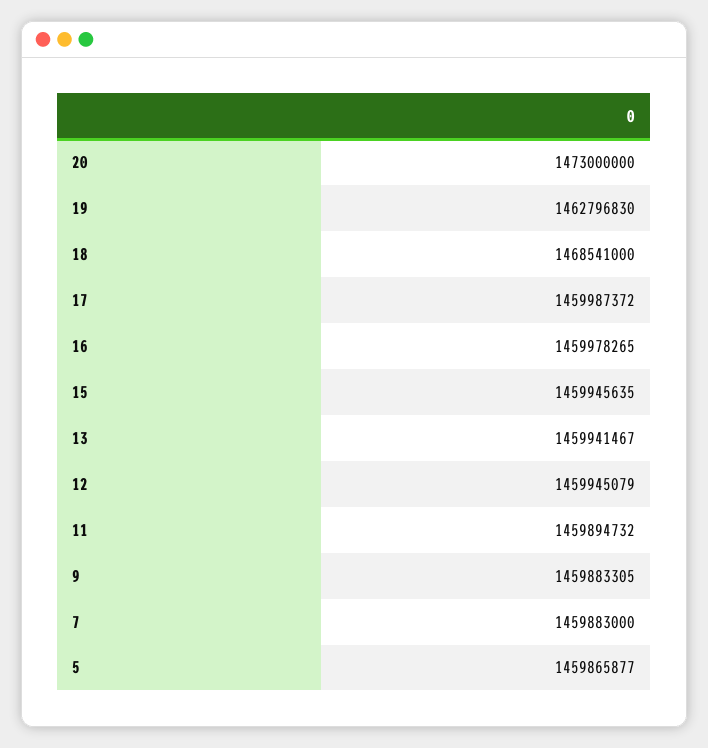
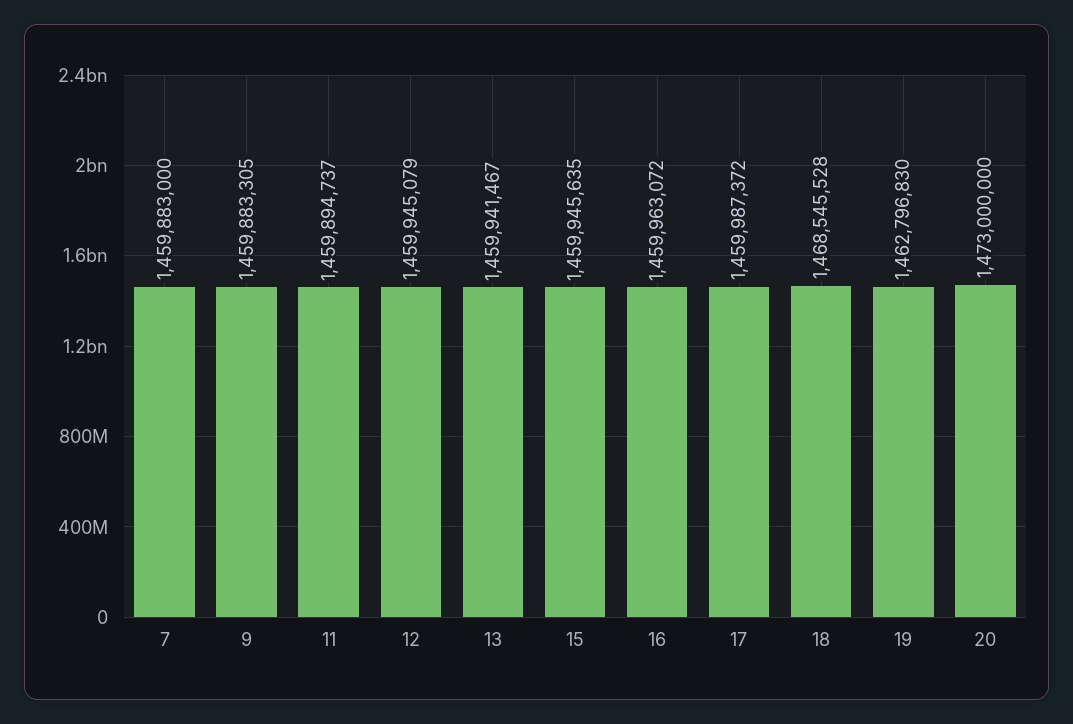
  {
    "20": 1473000000,
    "19": 1462796830,
-   "18": 1468541000,
+   "18": 1468545528,
    "17": 1459987372,
-   "16": 1459978265,
+   "16": 1459963072,
    "15": 1459945635,
    "13": 1459941467,
    "12": 1459945079,
-   "11": 1459894732,
+   "11": 1459894737,
    "9": 1459883305,
-   "7": 1459883000,
+   "7": 1459883000
-   "5": 1459865877
  }

